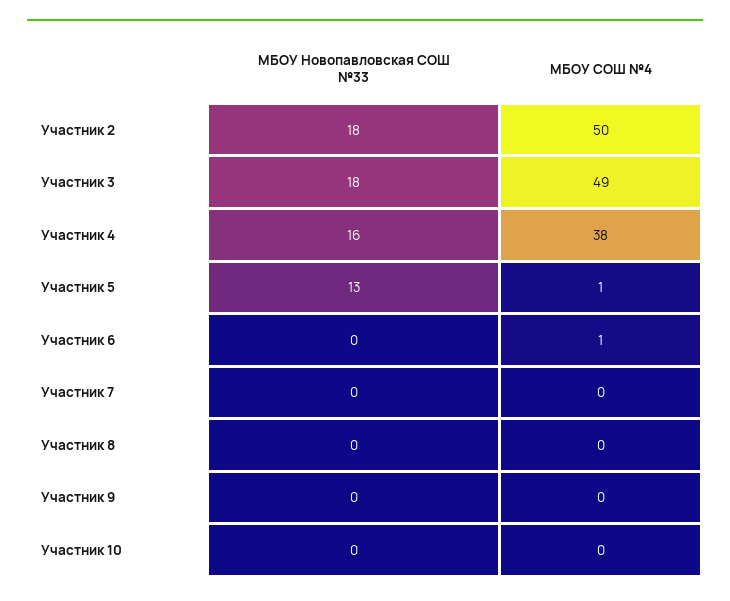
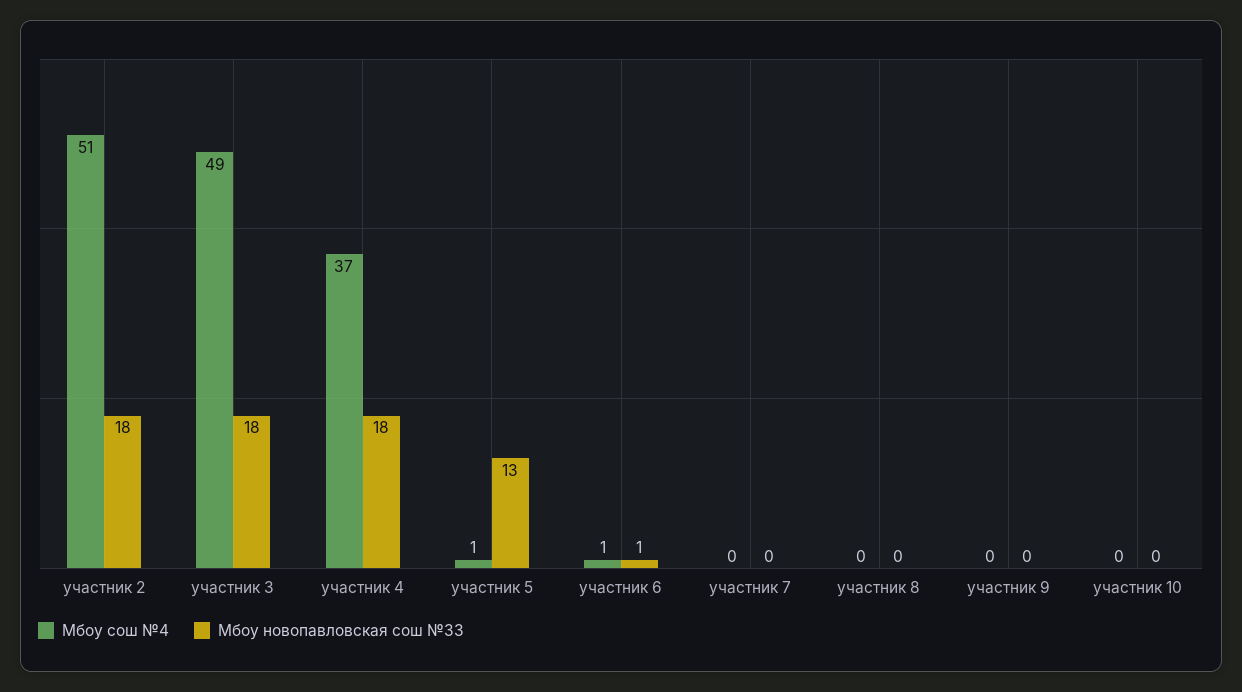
  {
    "МБОУ Новопавловская СОШ №33": {
      "Участник 2": 18,
      "Участник 3": 18,
-     "Участник 4": 16,
+     "Участник 4": 18,
      "Участник 5": 13,
-     "Участник 6": 0,
+     "Участник 6": 1,
      "Участник 7": 0,
      "Участник 8": 0,
      "Участник 9": 0,
      "Участник 10": 0
    },
    "МБОУ СОШ №4": {
-     "Участник 2": 50,
+     "Участник 2": 51,
      "Участник 3": 49,
-     "Участник 4": 38,
+     "Участник 4": 37,
      "Участник 5": 1,
      "Участник 6": 1,
      "Участник 7": 0,
      "Участник 8": 0,
      "Участник 9": 0,
      "Участник 10": 0
    }
  }

